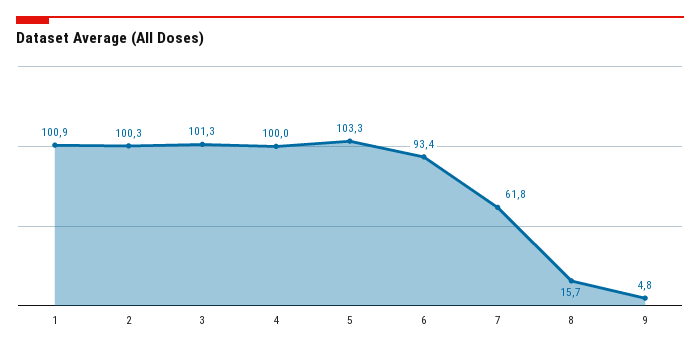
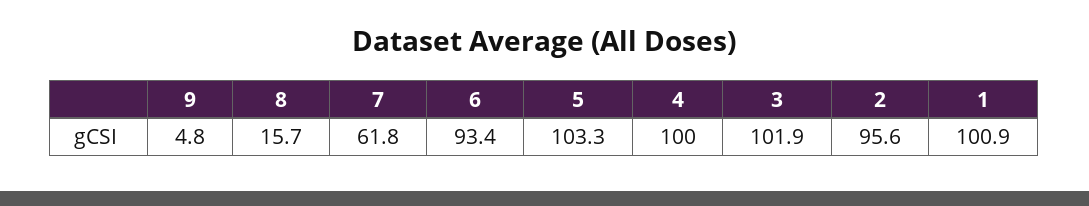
  {
    "1": 100.9,
-   "2": 100.3,
+   "2": 95.6,
-   "3": 101.3,
+   "3": 101.9,
    "4": 100,
    "5": 103.3,
    "6": 93.4,
    "7": 61.8,
    "8": 15.7,
    "9": 4.8
  }

